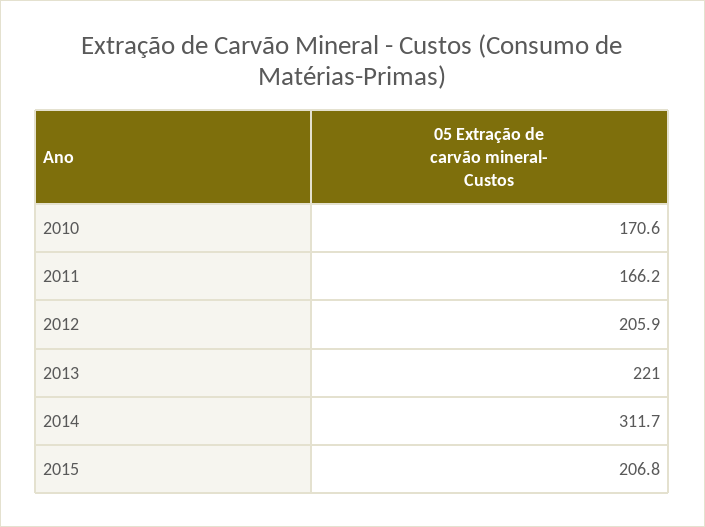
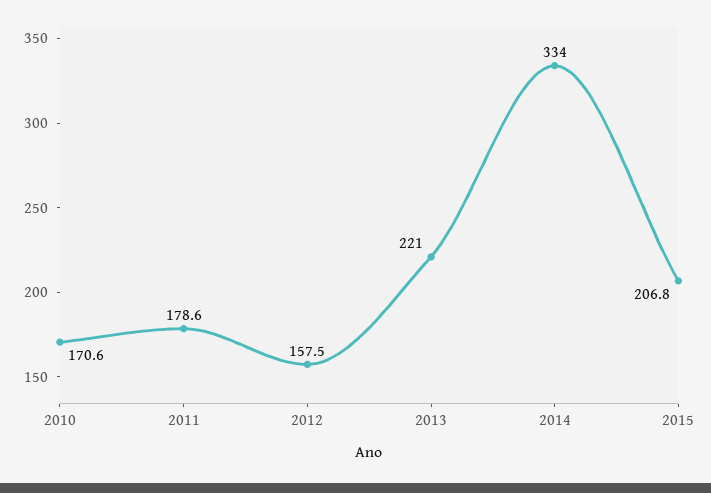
  {
    "2010": 170.6,
-   "2011": 166.2,
+   "2011": 178.6,
-   "2012": 205.9,
+   "2012": 157.5,
    "2013": 221,
-   "2014": 311.7,
+   "2014": 334,
    "2015": 206.8
  }

